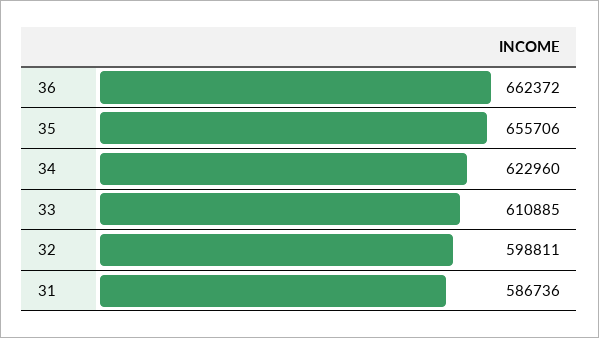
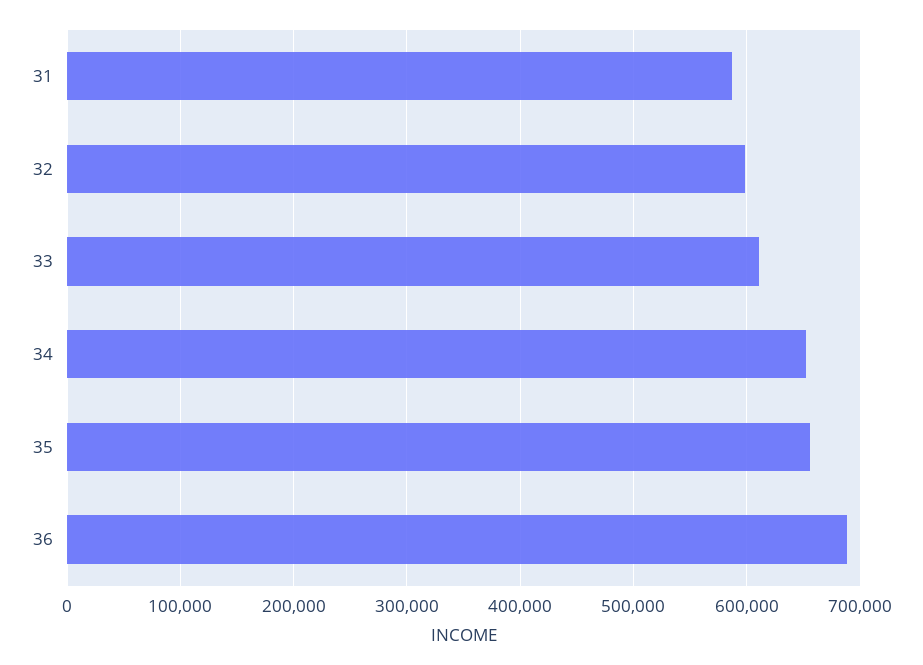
  {
-   "36": 662372,
+   "36": 690000,
    "35": 655706,
-   "34": 622960,
+   "34": 650000,
    "33": 610885,
    "32": 598811,
    "31": 586736
  }

